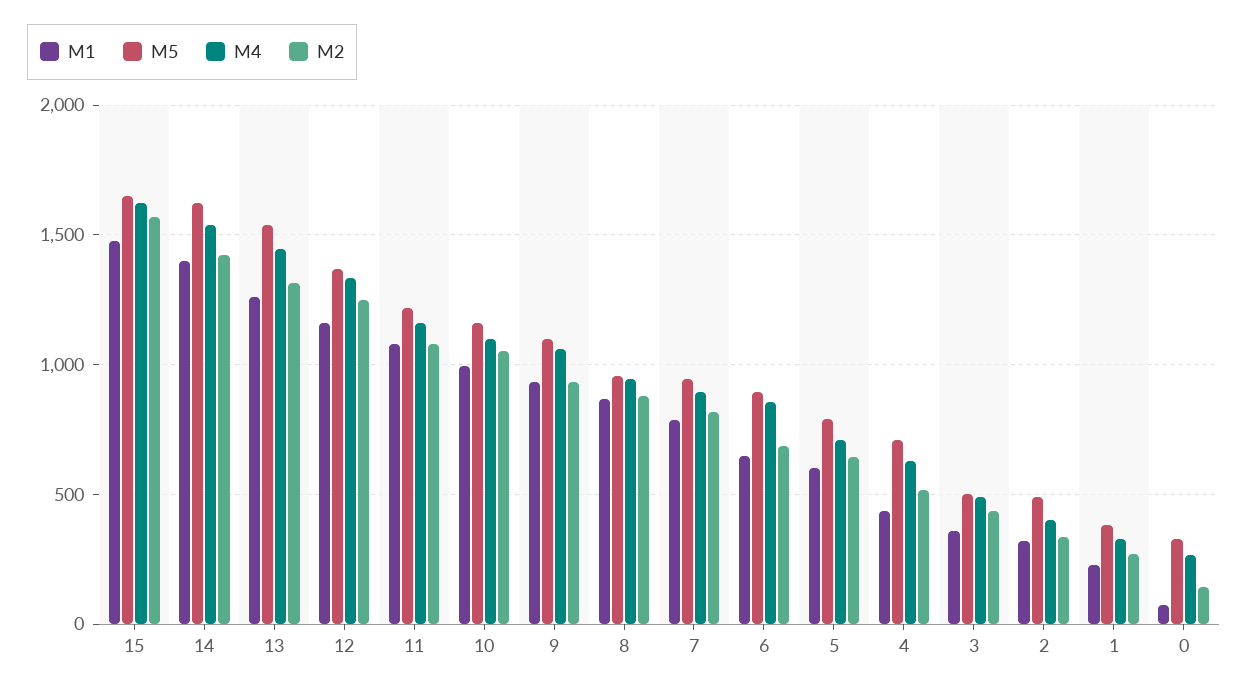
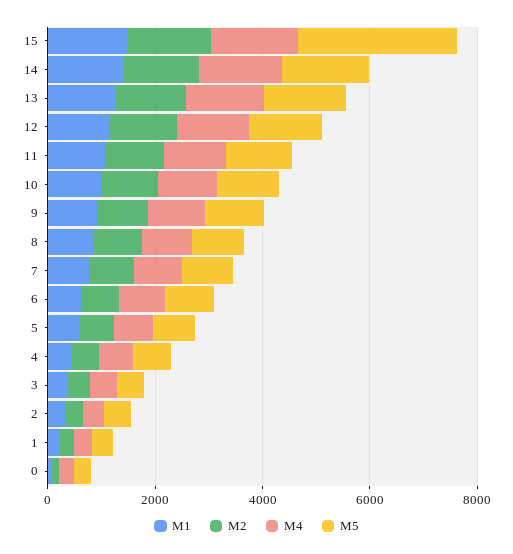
  {
    "M1": {
      "15": 1500,
      "14": 1400,
      "13": 1250,
      "12": 1150,
      "11": 1100,
      "10": 1000,
      "9": 950,
      "8": 850,
      "7": 800,
      "6": 650,
      "5": 600,
      "4": 450,
      "3": 350,
      "2": 300,
      "1": 250,
      "0": 100
    },
    "M5": {
-     "15": 1650,
+     "15": 3000,
      "14": 1600,
      "13": 1550,
      "12": 1350,
      "11": 1200,
      "10": 1150,
      "9": 1100,
      "8": 950,
      "7": 950,
      "6": 900,
      "5": 800,
      "4": 700,
      "3": 500,
      "2": 500,
      "1": 400,
      "0": 350
    },
    "M4": {
      "15": 1600,
      "14": 1550,
      "13": 1450,
      "12": 1350,
      "11": 1150,
      "10": 1100,
      "9": 1050,
      "8": 950,
      "7": 900,
      "6": 850,
      "5": 700,
      "4": 650,
      "3": 500,
      "2": 400,
      "1": 350,
      "0": 250
    },
    "M2": {
      "15": 1550,
      "14": 1400,
      "13": 1300,
      "12": 1250,
      "11": 1100,
      "10": 1050,
      "9": 950,
      "8": 900,
      "7": 800,
      "6": 700,
      "5": 650,
      "4": 500,
      "3": 450,
      "2": 350,
      "1": 250,
      "0": 150
    }
  }

